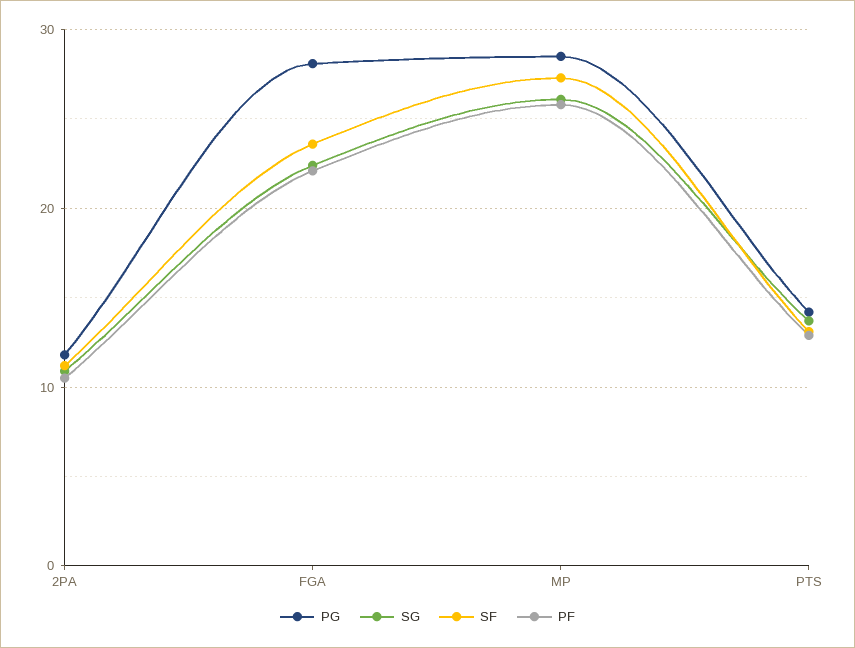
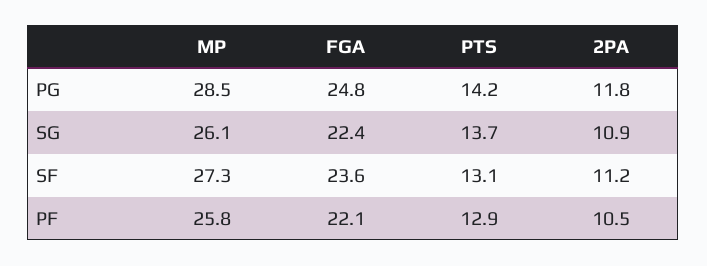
  {
    "PG": {
      "2PA": 11.8,
-     "FGA": 28,
+     "FGA": 24.8,
      "MP": 28.5,
      "PTS": 14.2
    },
    "SG": {
      "2PA": 10.9,
      "FGA": 22.4,
      "MP": 26.1,
      "PTS": 13.7
    },
    "SF": {
      "2PA": 11.2,
      "FGA": 23.6,
      "MP": 27.3,
      "PTS": 13.1
    },
    "PF": {
      "2PA": 10.5,
      "FGA": 22.1,
      "MP": 25.8,
      "PTS": 12.9
    }
  }

